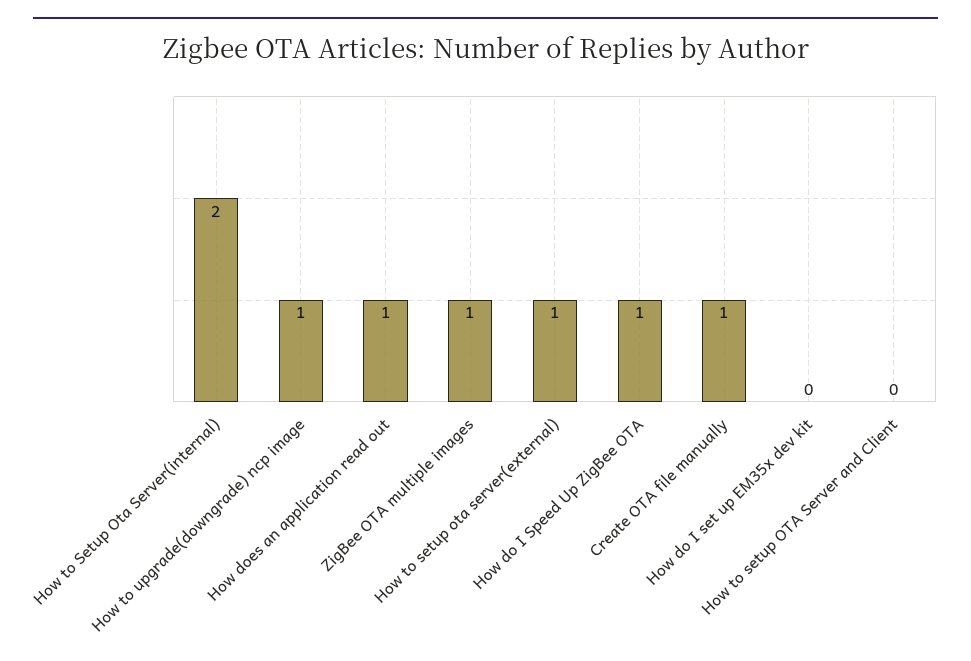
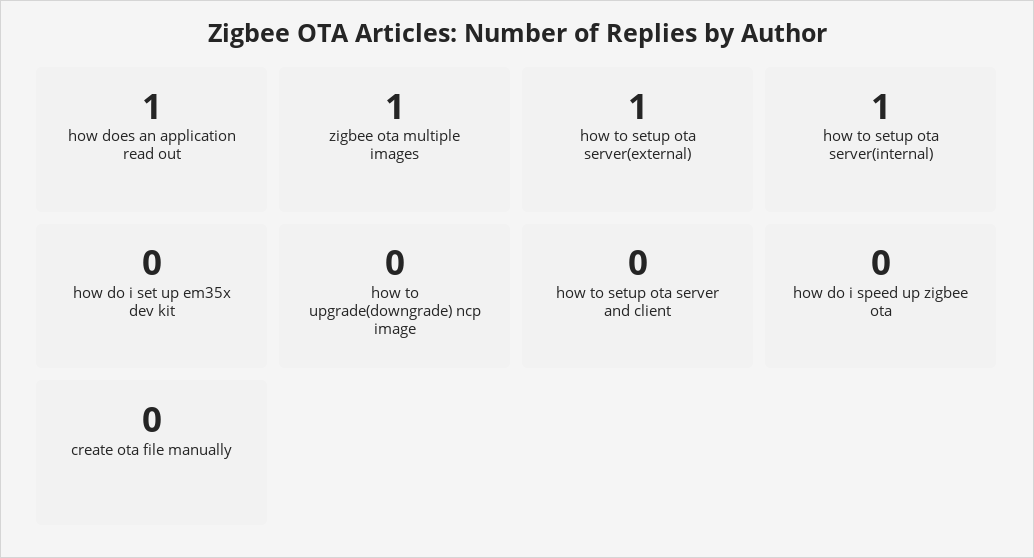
  {
-   "How to Setup Ota Server(internal)": 2,
+   "How to Setup Ota Server(internal)": 1,
-   "How to upgrade(downgrade) ncp image": 1,
+   "How to upgrade(downgrade) ncp image": 0,
    "How does an application read out": 1,
    "ZigBee OTA multiple images": 1,
    "How to setup ota server(external)": 1,
-   "How do I Speed Up ZigBee OTA": 1,
+   "How do I Speed Up ZigBee OTA": 0,
-   "Create OTA file manually": 1,
+   "Create OTA file manually": 0,
    "How do I set up EM35x dev kit": 0,
    "How to setup OTA Server and Client": 0
  }

